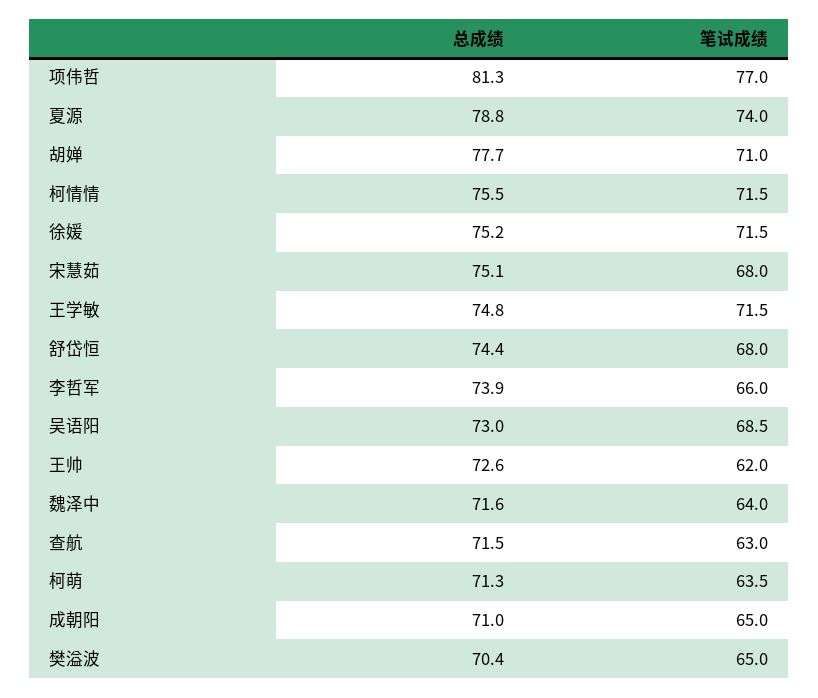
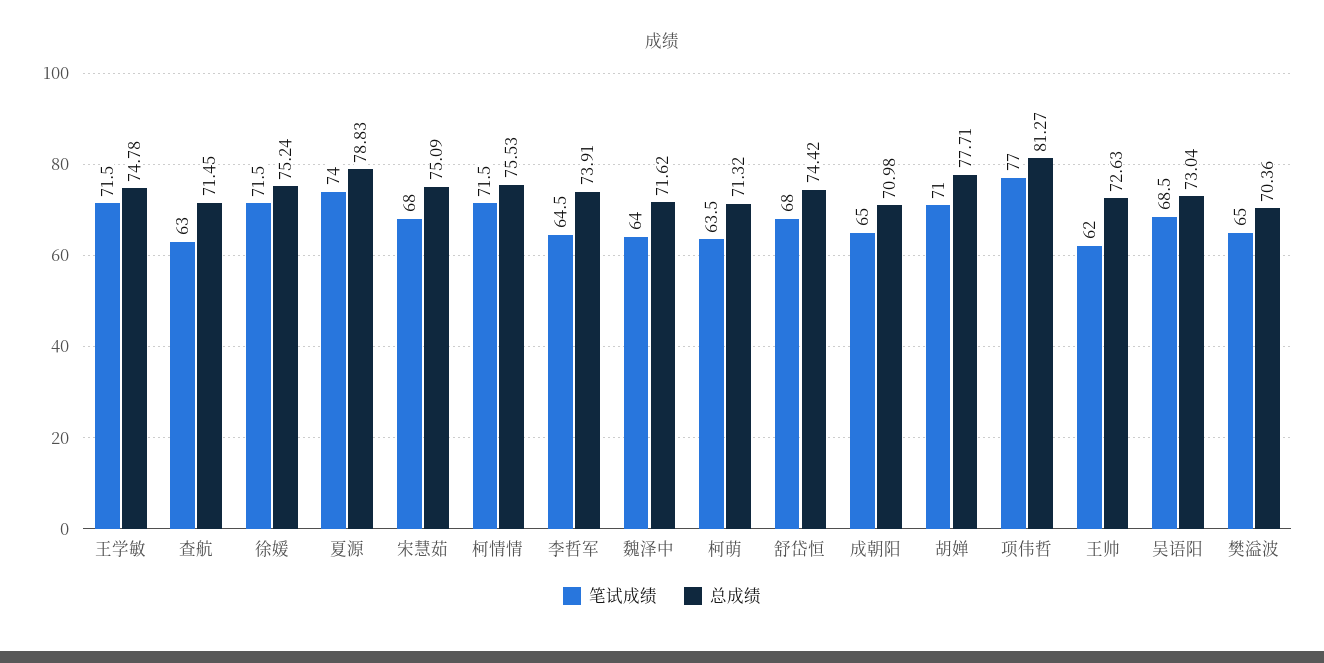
  {
    "总成绩": {
      "项伟哲": 81.27,
      "夏源": 78.83,
      "胡婵": 77.71,
      "柯情情": 75.53,
      "徐媛": 75.24,
      "宋慧茹": 75.09,
      "王学敏": 74.78,
      "舒岱恒": 74.42,
      "李哲军": 73.91,
      "吴语阳": 73.04,
      "王帅": 72.63,
      "魏泽中": 71.62,
      "查航": 71.45,
      "柯萌": 71.32,
      "成朝阳": 70.98,
      "樊溢波": 70.36
    },
    "笔试成绩": {
      "项伟哲": 77,
      "夏源": 74,
      "胡婵": 71,
      "柯情情": 71.5,
      "徐媛": 71.5,
      "宋慧茹": 68,
      "王学敏": 71.5,
      "舒岱恒": 68,
-     "李哲军": 66,
+     "李哲军": 64.5,
      "吴语阳": 68.5,
      "王帅": 62,
      "魏泽中": 64,
      "查航": 63,
      "柯萌": 63.5,
      "成朝阳": 65,
      "樊溢波": 65
    }
  }

